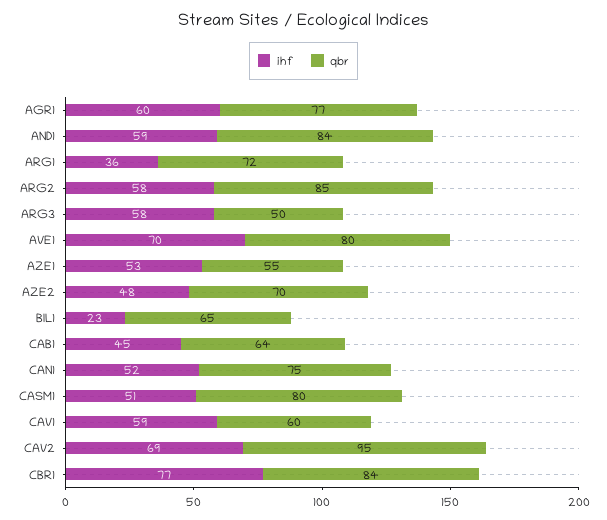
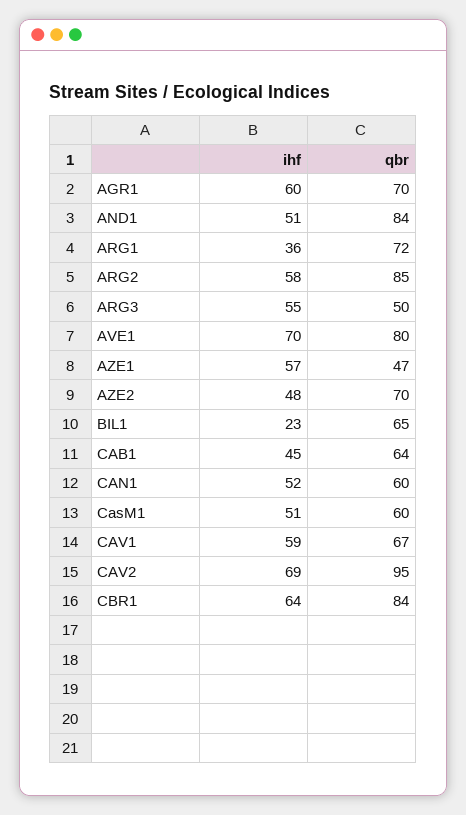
  {
    "ihf": {
      "AGR1": 60,
-     "AND1": 59,
+     "AND1": 51,
      "ARG1": 36,
      "ARG2": 58,
-     "ARG3": 58,
+     "ARG3": 55,
      "AVE1": 70,
-     "AZE1": 53,
+     "AZE1": 57,
      "AZE2": 48,
      "BIL1": 23,
      "CAB1": 45,
      "CAN1": 52,
      "CASM1": 51,
      "CAV1": 59,
      "CAV2": 69,
-     "CBR1": 77
+     "CBR1": 64
    },
    "qbr": {
-     "AGR1": 77,
+     "AGR1": 70,
      "AND1": 84,
      "ARG1": 72,
      "ARG2": 85,
      "ARG3": 50,
      "AVE1": 80,
-     "AZE1": 55,
+     "AZE1": 47,
      "AZE2": 70,
      "BIL1": 65,
      "CAB1": 64,
-     "CAN1": 75,
+     "CAN1": 60,
-     "CASM1": 80,
+     "CASM1": 60,
-     "CAV1": 60,
+     "CAV1": 67,
      "CAV2": 95,
      "CBR1": 84
    }
  }

